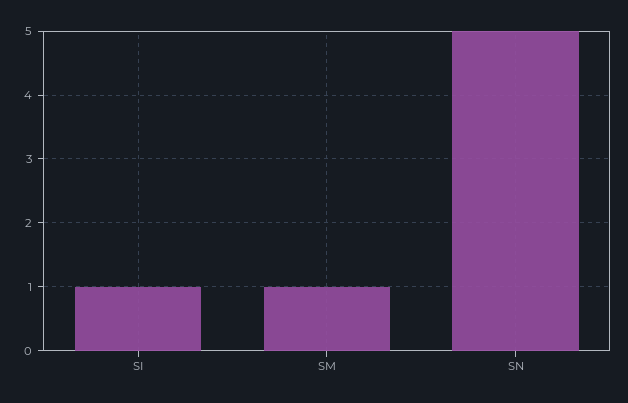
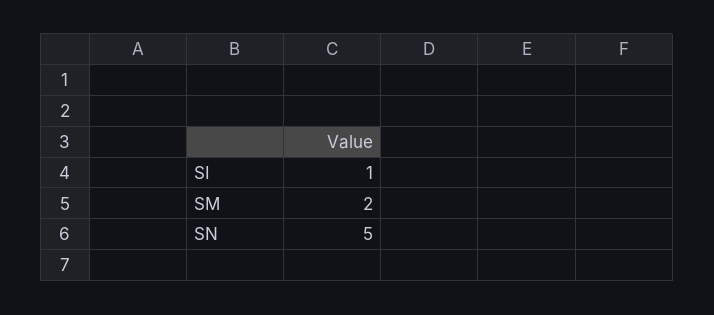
  {
    "SI": 1,
-   "SM": 1,
+   "SM": 2,
    "SN": 5
  }

